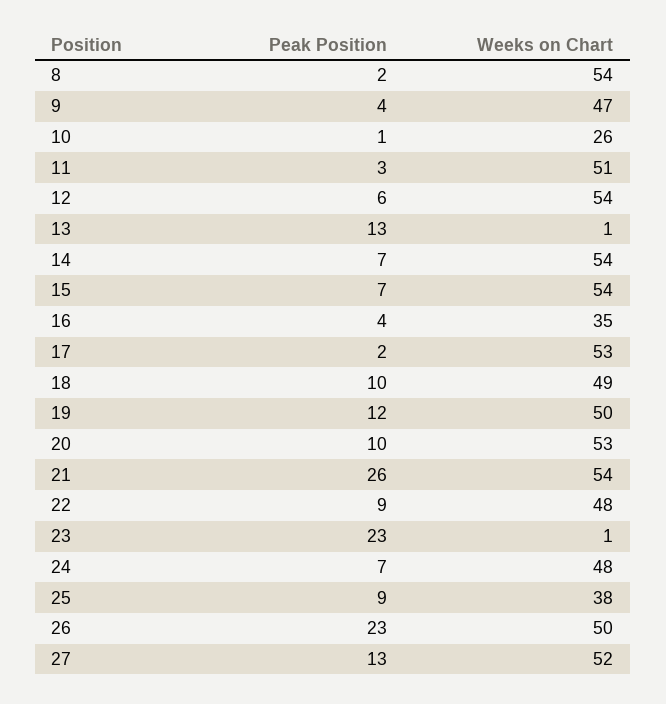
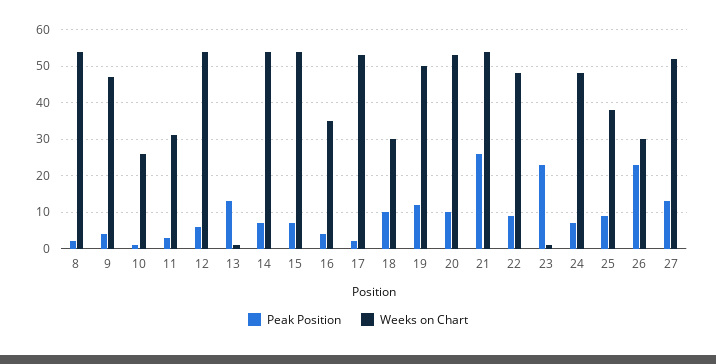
  {
    "Peak Position": {
      "8": 2,
      "9": 4,
      "10": 1,
      "11": 3,
      "12": 6,
      "13": 13,
      "14": 7,
      "15": 7,
      "16": 4,
      "17": 2,
      "18": 10,
      "19": 12,
      "20": 10,
      "21": 26,
      "22": 9,
      "23": 23,
      "24": 7,
      "25": 9,
      "26": 23,
      "27": 13
    },
    "Weeks on Chart": {
      "8": 54,
      "9": 47,
      "10": 26,
-     "11": 51,
+     "11": 30,
      "12": 54,
      "13": 1,
      "14": 54,
      "15": 54,
      "16": 35,
      "17": 53,
-     "18": 49,
+     "18": 30,
      "19": 50,
      "20": 53,
      "21": 54,
      "22": 48,
      "23": 1,
      "24": 48,
      "25": 38,
-     "26": 50,
+     "26": 30,
      "27": 52
    }
  }

